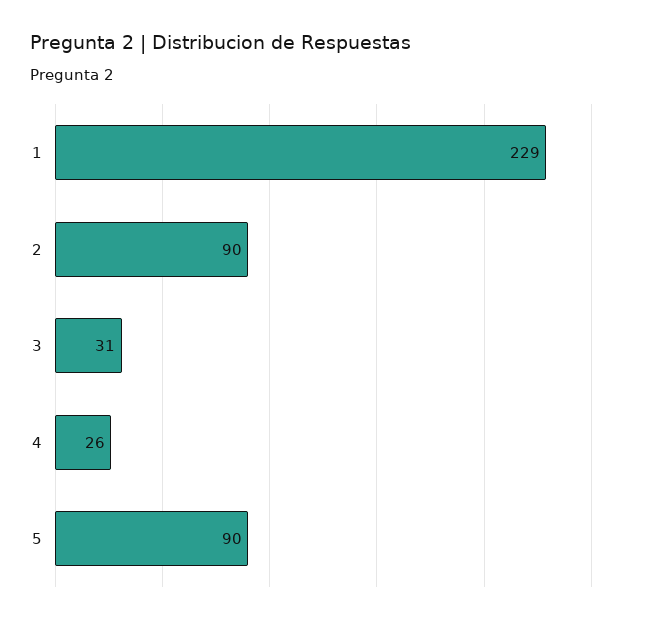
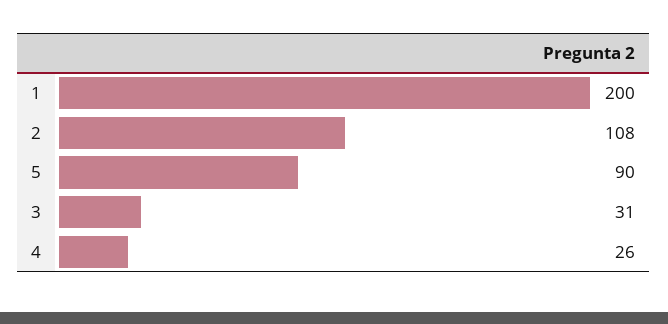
  {
-   "1": 229,
+   "1": 200,
-   "2": 90,
+   "2": 108,
    "3": 31,
    "4": 26,
    "5": 90
  }

